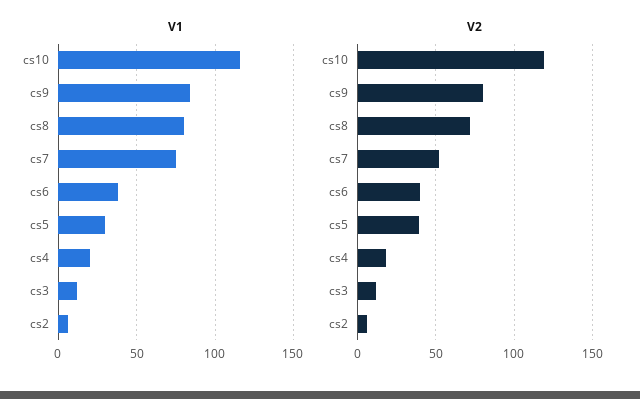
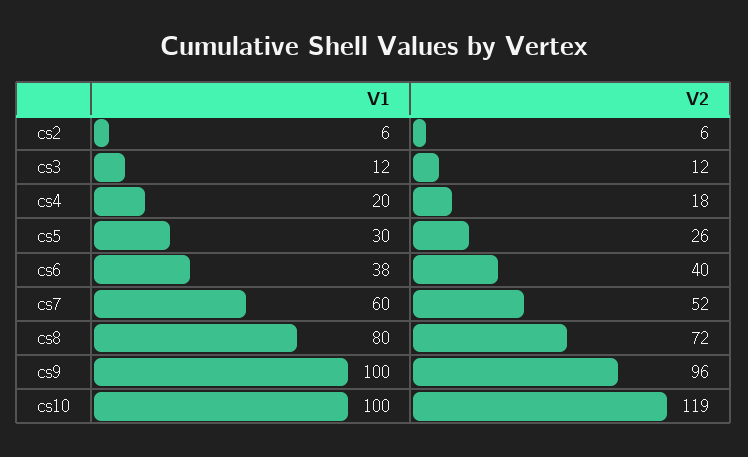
  {
    "V1": {
-     "cs10": 115,
+     "cs10": 100,
-     "cs9": 85,
+     "cs9": 100,
      "cs8": 80,
-     "cs7": 75,
+     "cs7": 60,
      "cs6": 38,
      "cs5": 30,
      "cs4": 20,
      "cs3": 12,
      "cs2": 6
    },
    "V2": {
      "cs10": 119,
-     "cs9": 80,
+     "cs9": 96,
      "cs8": 72,
      "cs7": 52,
      "cs6": 40,
-     "cs5": 40,
+     "cs5": 26,
      "cs4": 18,
      "cs3": 12,
      "cs2": 6
    }
  }

